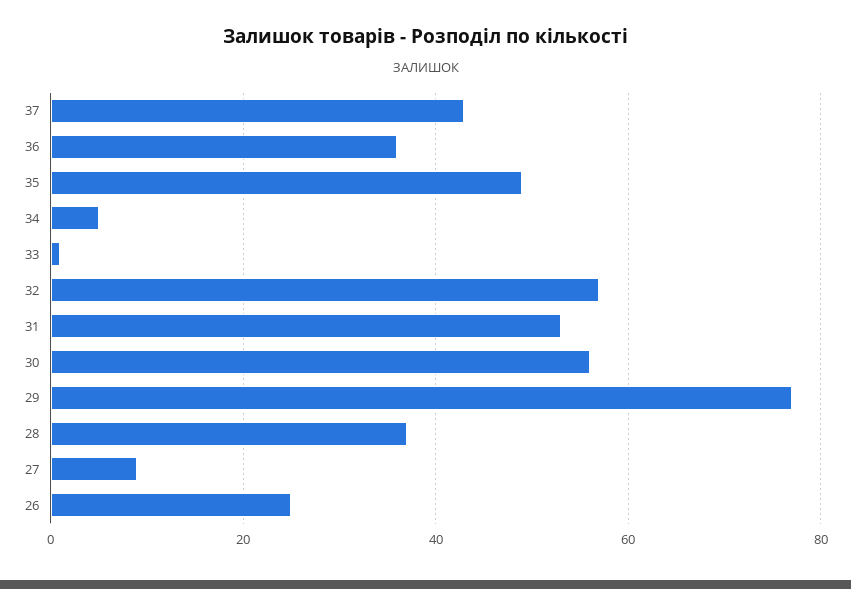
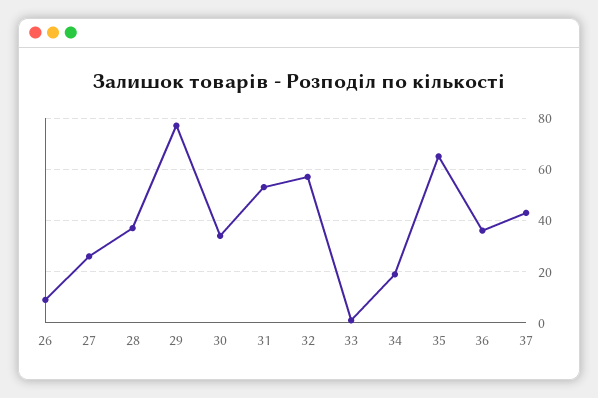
  {
    "37": 45,
    "36": 35,
-   "35": 50,
+   "35": 65,
-   "34": 5,
+   "34": 20,
    "33": 0,
    "32": 55,
    "31": 55,
-   "30": 55,
+   "30": 35,
    "29": 75,
    "28": 35,
-   "27": 10,
+   "27": 25,
-   "26": 25
+   "26": 10
  }

